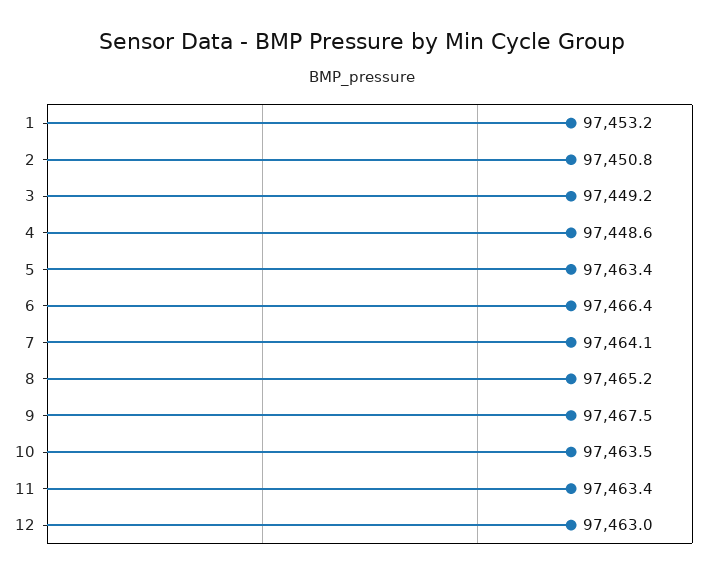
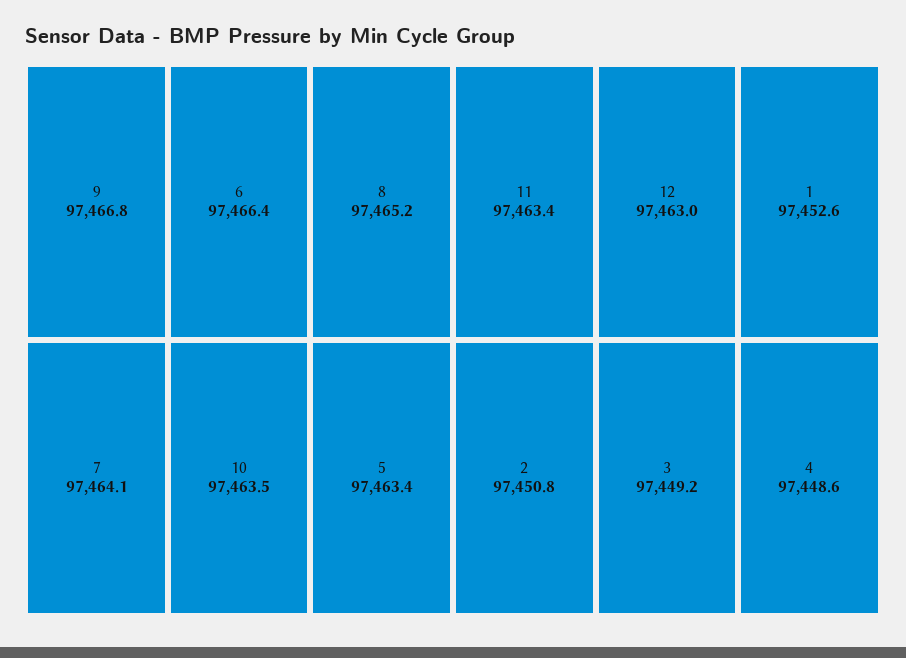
  {
-   "1": 97453.2,
+   "1": 97452.6,
    "2": 97450.8,
    "3": 97449.2,
    "4": 97448.6,
    "5": 97463.4,
    "6": 97466.4,
    "7": 97464.1,
    "8": 97465.2,
-   "9": 97467.5,
+   "9": 97466.8,
    "10": 97463.5,
    "11": 97463.4,
    "12": 97463
  }

